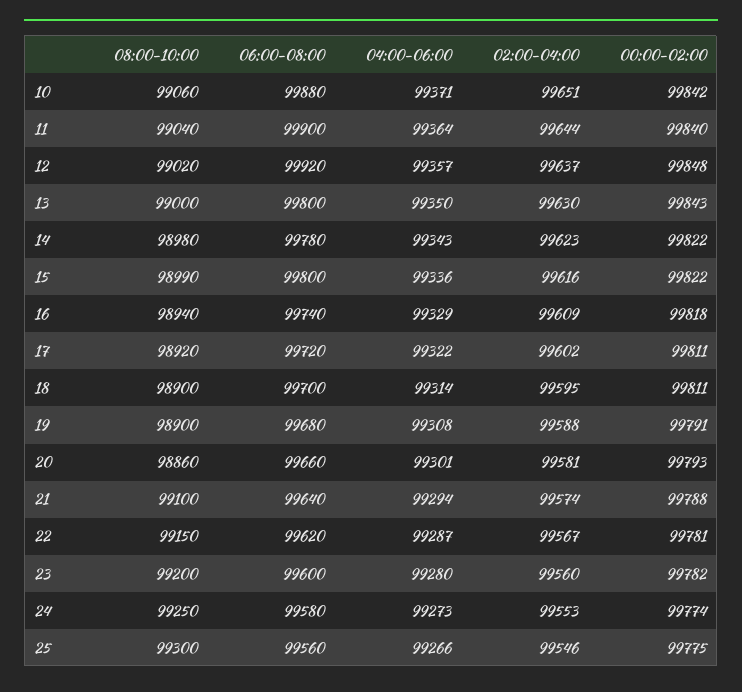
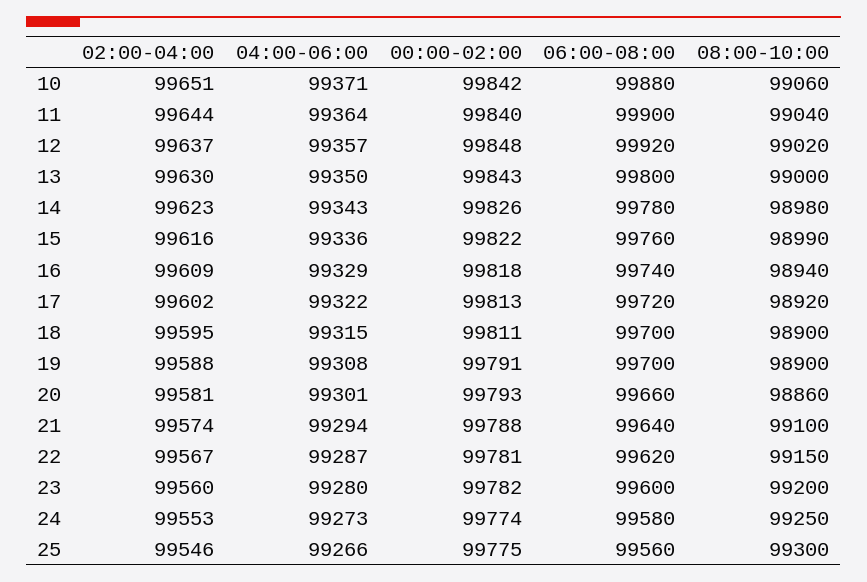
  {
    "08:00-10:00": {
      "10": 99060,
      "11": 99040,
      "12": 99020,
      "13": 99000,
      "14": 98980,
      "15": 98990,
      "16": 98940,
      "17": 98920,
      "18": 98900,
      "19": 98900,
      "20": 98860,
      "21": 99100,
      "22": 99150,
      "23": 99200,
      "24": 99250,
      "25": 99300
    },
    "06:00-08:00": {
      "10": 99880,
      "11": 99900,
      "12": 99920,
      "13": 99800,
      "14": 99780,
-     "15": 99800,
+     "15": 99760,
      "16": 99740,
      "17": 99720,
      "18": 99700,
-     "19": 99680,
+     "19": 99700,
      "20": 99660,
      "21": 99640,
      "22": 99620,
      "23": 99600,
      "24": 99580,
      "25": 99560
    },
    "04:00-06:00": {
      "10": 99371,
      "11": 99364,
      "12": 99357,
      "13": 99350,
      "14": 99343,
      "15": 99336,
      "16": 99329,
      "17": 99322,
-     "18": 99314,
+     "18": 99315,
      "19": 99308,
      "20": 99301,
      "21": 99294,
      "22": 99287,
      "23": 99280,
      "24": 99273,
      "25": 99266
    },
    "02:00-04:00": {
      "10": 99651,
      "11": 99644,
      "12": 99637,
      "13": 99630,
      "14": 99623,
      "15": 99616,
      "16": 99609,
      "17": 99602,
      "18": 99595,
      "19": 99588,
      "20": 99581,
      "21": 99574,
      "22": 99567,
      "23": 99560,
      "24": 99553,
      "25": 99546
    },
    "00:00-02:00": {
      "10": 99842,
      "11": 99840,
      "12": 99848,
      "13": 99843,
-     "14": 99822,
+     "14": 99826,
      "15": 99822,
      "16": 99818,
-     "17": 99811,
+     "17": 99813,
      "18": 99811,
      "19": 99791,
      "20": 99793,
      "21": 99788,
      "22": 99781,
      "23": 99782,
      "24": 99774,
      "25": 99775
    }
  }

